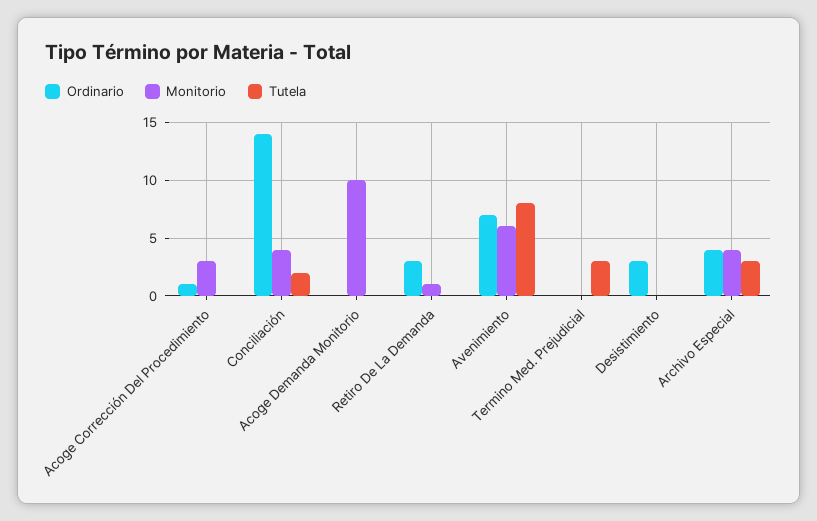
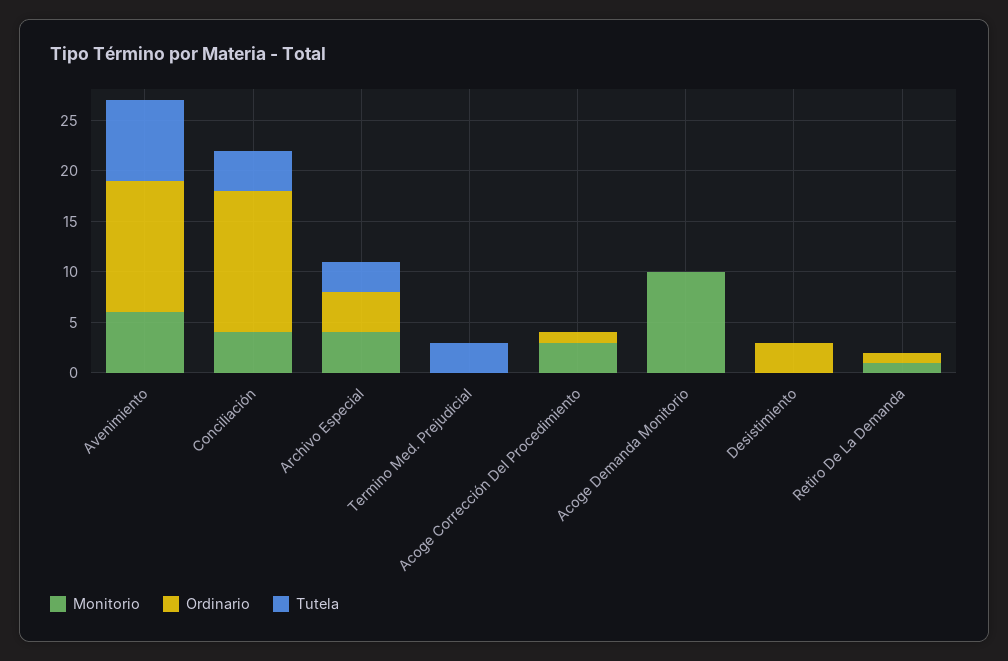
  {
    "Ordinario": {
      "Acoge Corrección Del Procedimiento": 1,
      "Conciliación": 14,
      "Acoge Demanda Monitorio": 0,
-     "Retiro De La Demanda": 3,
+     "Retiro De La Demanda": 1,
-     "Avenimiento": 7,
+     "Avenimiento": 13,
      "Termino Med. Prejudicial": 0,
      "Desistimiento": 3,
      "Archivo Especial": 4
    },
    "Monitorio": {
      "Acoge Corrección Del Procedimiento": 3,
      "Conciliación": 4,
      "Acoge Demanda Monitorio": 10,
      "Retiro De La Demanda": 1,
      "Avenimiento": 6,
      "Termino Med. Prejudicial": 0,
      "Desistimiento": 0,
      "Archivo Especial": 4
    },
    "Tutela": {
      "Acoge Corrección Del Procedimiento": 0,
-     "Conciliación": 2,
+     "Conciliación": 4,
      "Acoge Demanda Monitorio": 0,
      "Retiro De La Demanda": 0,
      "Avenimiento": 8,
      "Termino Med. Prejudicial": 3,
      "Desistimiento": 0,
      "Archivo Especial": 3
    }
  }

